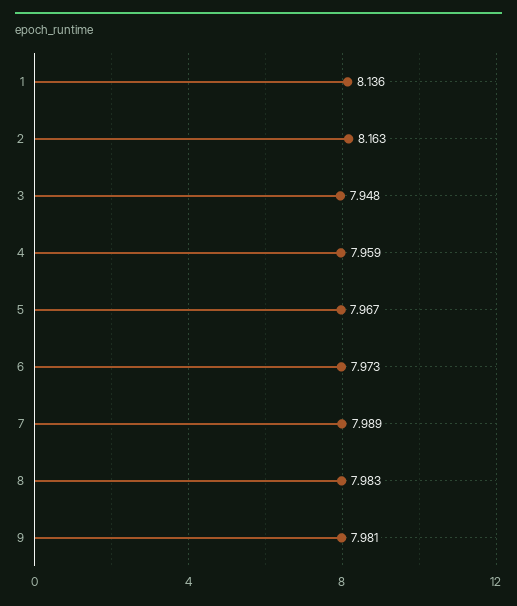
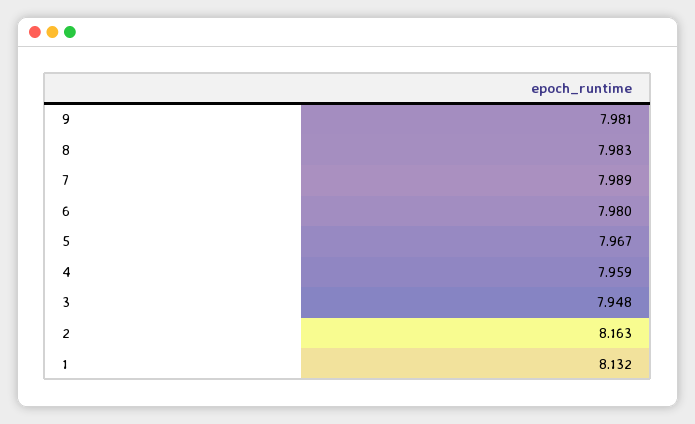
  {
-   "1": 8.136,
+   "1": 8.132,
    "2": 8.163,
    "3": 7.948,
    "4": 7.959,
    "5": 7.967,
-   "6": 7.973,
+   "6": 7.98,
    "7": 7.989,
    "8": 7.983,
    "9": 7.981
  }

